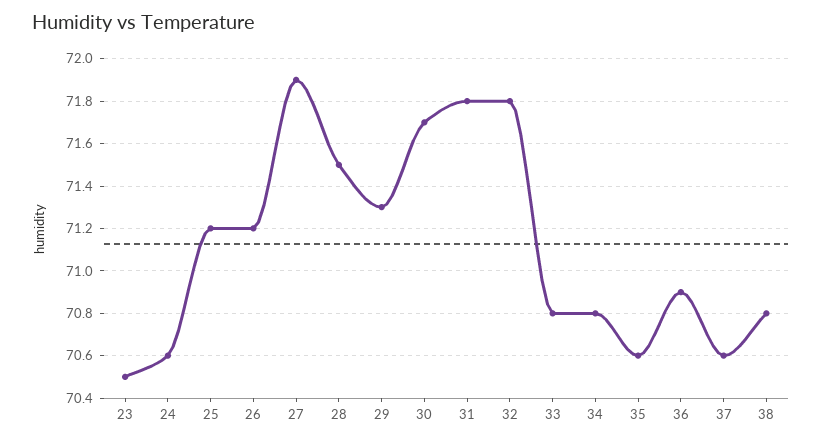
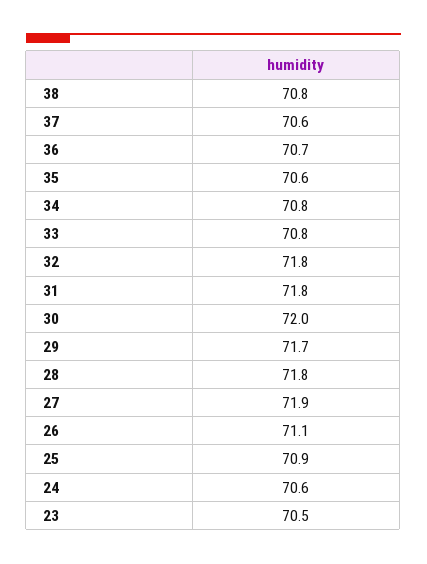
  {
    "23": 70.5,
    "24": 70.6,
-   "25": 71.2,
+   "25": 70.9,
-   "26": 71.2,
+   "26": 71.1,
    "27": 71.9,
-   "28": 71.5,
+   "28": 71.8,
-   "29": 71.3,
+   "29": 71.7,
-   "30": 71.7,
+   "30": 72,
    "31": 71.8,
    "32": 71.8,
    "33": 70.8,
    "34": 70.8,
    "35": 70.6,
-   "36": 70.9,
+   "36": 70.7,
    "37": 70.6,
    "38": 70.8
  }

